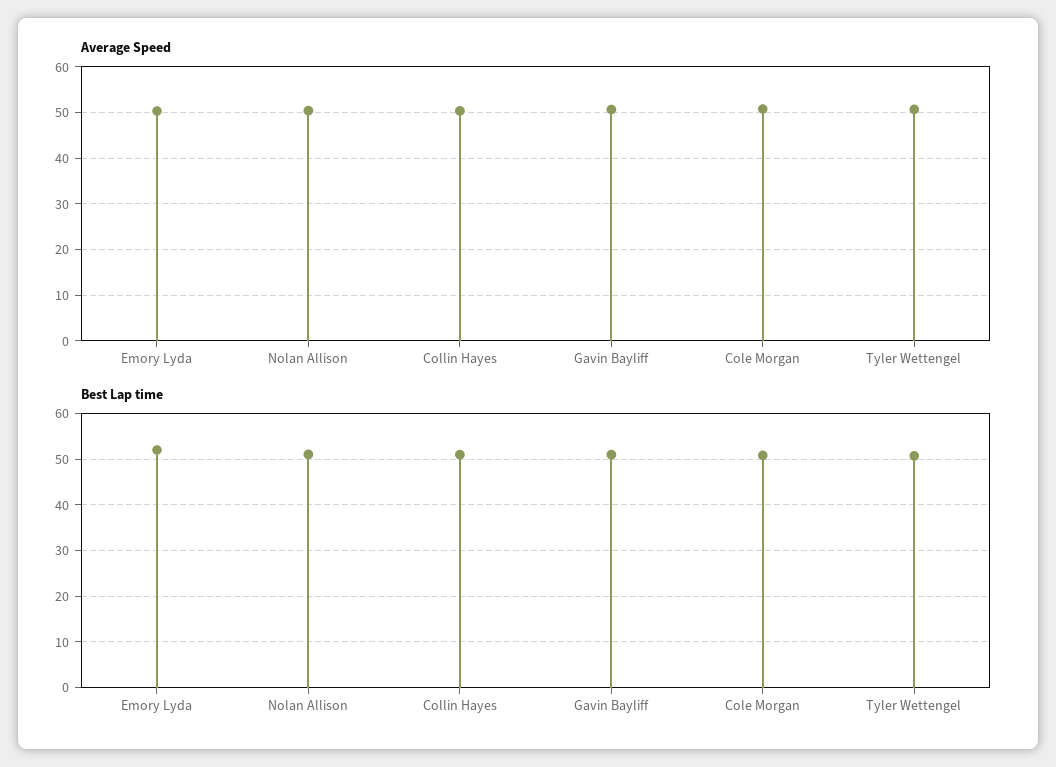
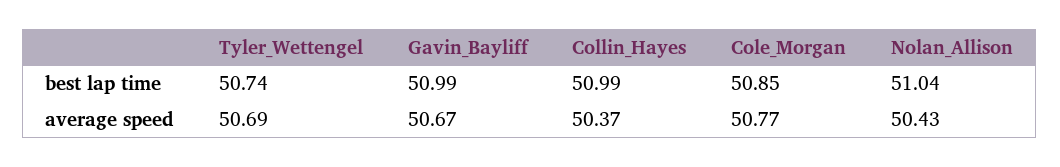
  {
    "Average Speed": {
-     "Emory Lyda": 50,
      "Nolan Allison": 50.43,
      "Collin Hayes": 50.37,
      "Gavin Bayliff": 50.67,
      "Cole Morgan": 50.77,
      "Tyler Wettengel": 50.69
    },
    "Best Lap time": {
-     "Emory Lyda": 52,
      "Nolan Allison": 51.04,
      "Collin Hayes": 50.99,
      "Gavin Bayliff": 50.99,
      "Cole Morgan": 50.85,
      "Tyler Wettengel": 50.74
    }
  }

